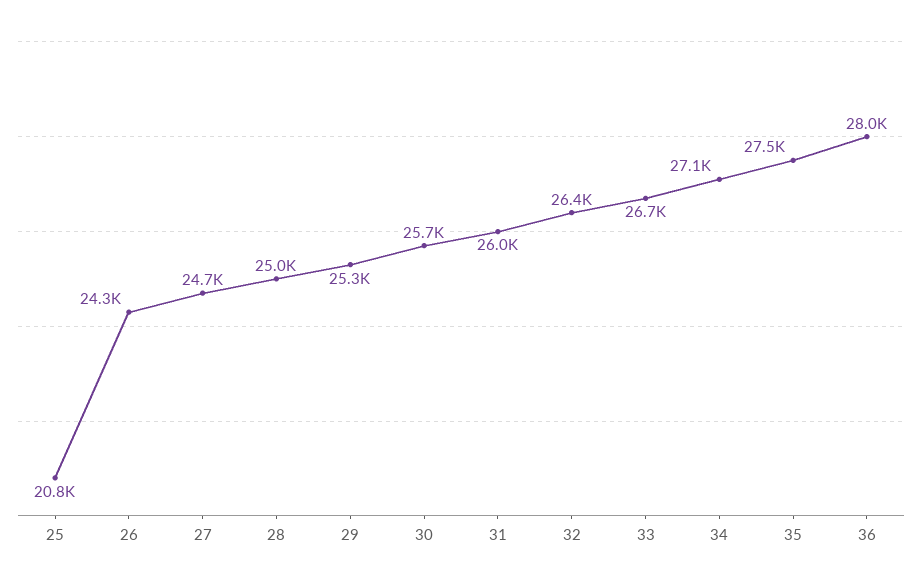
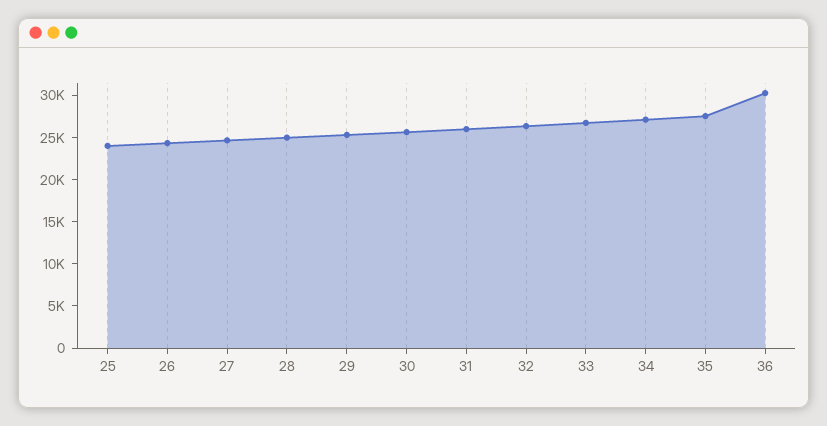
  {
-   "25": 20800,
+   "25": 24000,
    "26": 24300,
    "27": 24700,
    "28": 25000,
    "29": 25300,
    "30": 25700,
    "31": 26000,
    "32": 26400,
    "33": 26700,
    "34": 27100,
    "35": 27500,
-   "36": 28000
+   "36": 30000
  }

